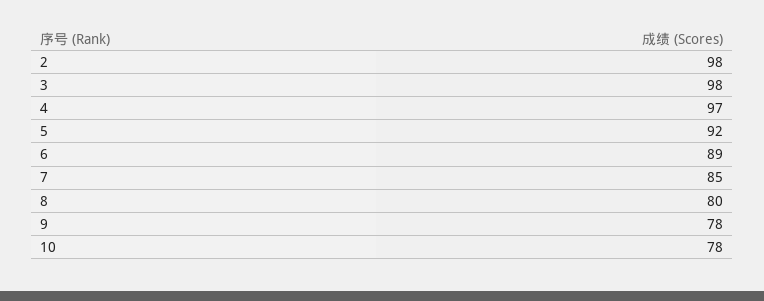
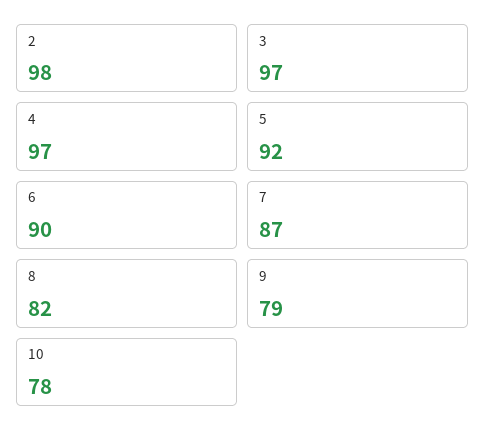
  {
    "2": 98,
-   "3": 98,
+   "3": 97,
    "4": 97,
    "5": 92,
-   "6": 89,
+   "6": 90,
-   "7": 85,
+   "7": 87,
-   "8": 80,
+   "8": 82,
-   "9": 78,
+   "9": 79,
    "10": 78
  }

